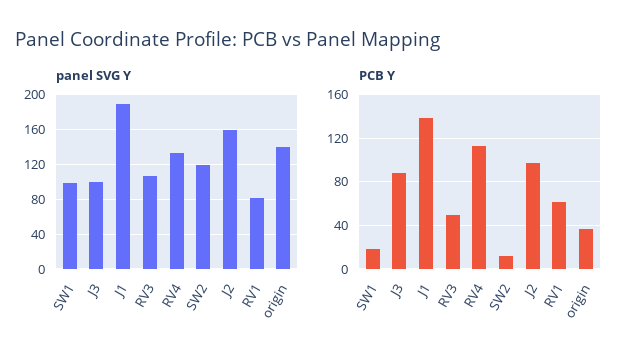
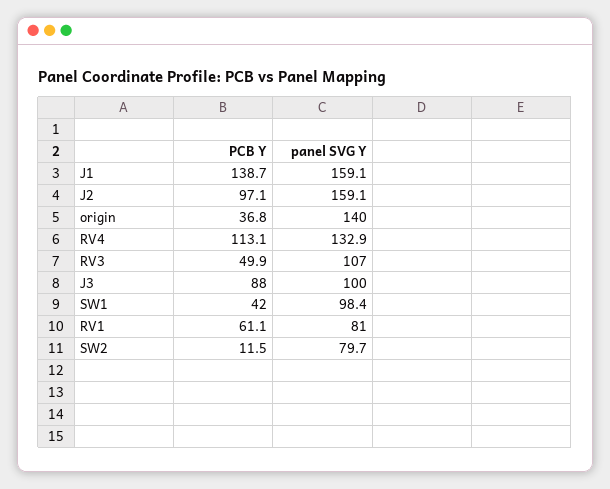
  {
    "panel SVG Y": {
      "SW1": 98.4,
      "J3": 100,
-     "J1": 190,
+     "J1": 159.1,
      "RV3": 107,
      "RV4": 132.9,
-     "SW2": 120,
+     "SW2": 79.7,
      "J2": 159.1,
      "RV1": 81,
      "origin": 140
    },
    "PCB Y": {
-     "SW1": 20,
+     "SW1": 42,
      "J3": 88,
      "J1": 138.7,
      "RV3": 49.9,
      "RV4": 113.1,
      "SW2": 11.5,
      "J2": 97.1,
      "RV1": 61.1,
      "origin": 36.8
    }
  }

